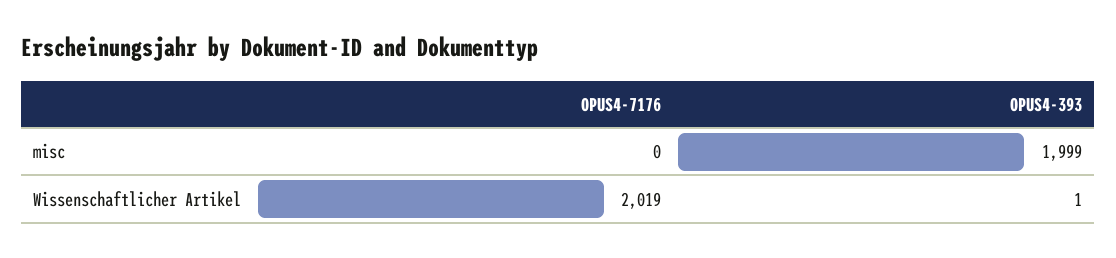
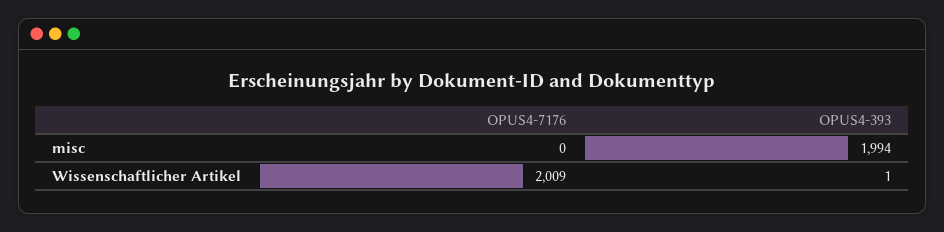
  {
    "OPUS4-7176": {
      "misc": 0,
-     "Wissenschaftlicher Artikel": 2019
+     "Wissenschaftlicher Artikel": 2009
    },
    "OPUS4-393": {
-     "misc": 1999,
+     "misc": 1994,
      "Wissenschaftlicher Artikel": 1
    }
  }

